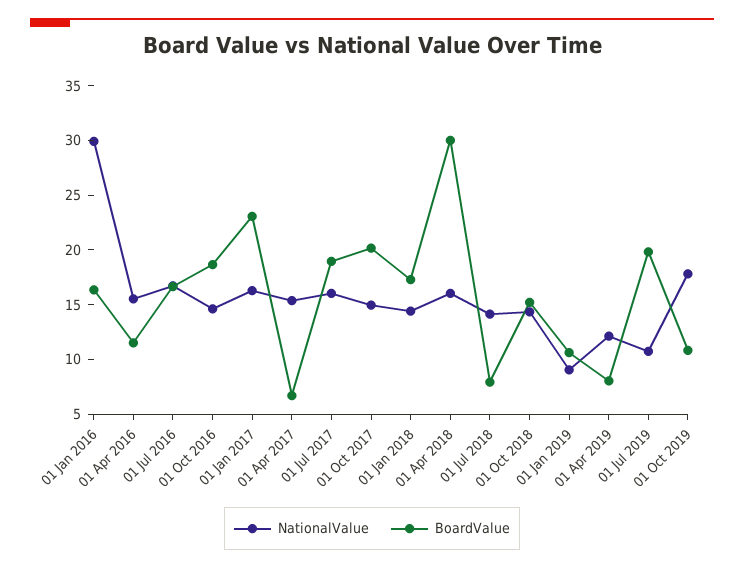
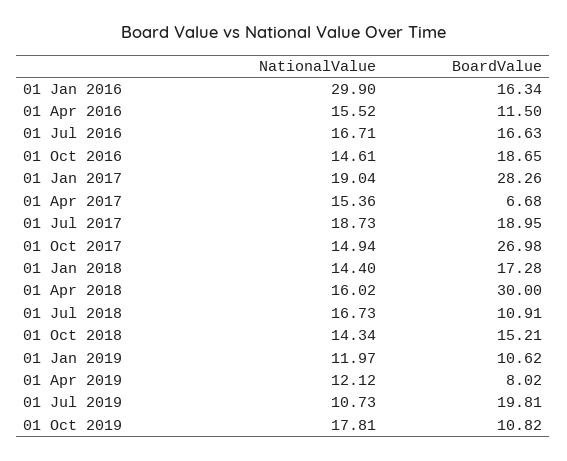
  {
    "NationalValue": {
      "01 Jan 2016": 29.9,
      "01 Apr 2016": 15.52,
      "01 Jul 2016": 16.71,
      "01 Oct 2016": 14.61,
-     "01 Jan 2017": 16,
+     "01 Jan 2017": 19.04,
      "01 Apr 2017": 15.36,
-     "01 Jul 2017": 16,
+     "01 Jul 2017": 18.73,
      "01 Oct 2017": 14.94,
      "01 Jan 2018": 14.4,
      "01 Apr 2018": 16.02,
-     "01 Jul 2018": 14,
+     "01 Jul 2018": 16.73,
      "01 Oct 2018": 14.34,
-     "01 Jan 2019": 9,
+     "01 Jan 2019": 11.97,
      "01 Apr 2019": 12.12,
      "01 Jul 2019": 10.73,
      "01 Oct 2019": 17.81
    },
    "BoardValue": {
      "01 Jan 2016": 16.34,
      "01 Apr 2016": 11.5,
      "01 Jul 2016": 16.63,
      "01 Oct 2016": 18.65,
-     "01 Jan 2017": 23,
+     "01 Jan 2017": 28.26,
      "01 Apr 2017": 6.68,
      "01 Jul 2017": 18.95,
-     "01 Oct 2017": 20,
+     "01 Oct 2017": 26.98,
      "01 Jan 2018": 17.28,
      "01 Apr 2018": 30,
-     "01 Jul 2018": 8,
+     "01 Jul 2018": 10.91,
      "01 Oct 2018": 15.21,
      "01 Jan 2019": 10.62,
      "01 Apr 2019": 8.02,
      "01 Jul 2019": 19.81,
      "01 Oct 2019": 10.82
    }
  }

